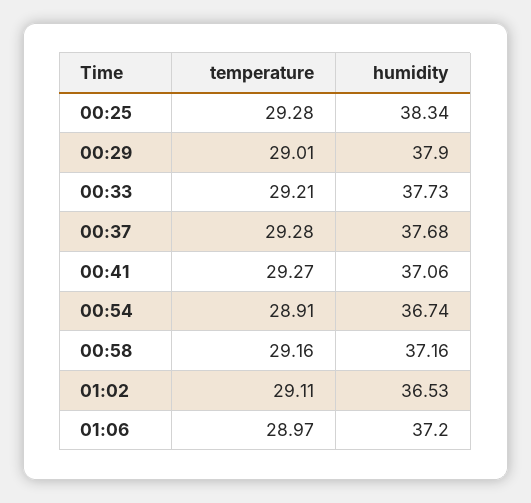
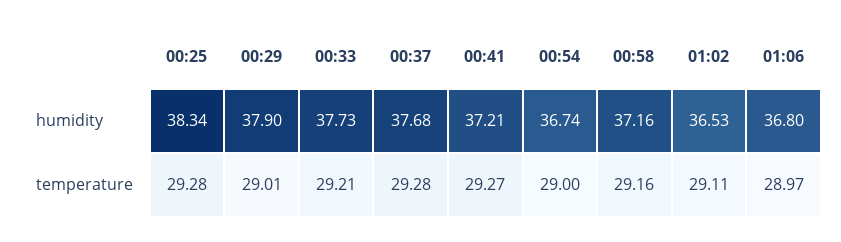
  {
    "temperature": {
      "00:25": 29.28,
      "00:29": 29.01,
      "00:33": 29.21,
      "00:37": 29.28,
      "00:41": 29.27,
-     "00:54": 28.91,
+     "00:54": 29,
      "00:58": 29.16,
      "01:02": 29.11,
      "01:06": 28.97
    },
    "humidity": {
      "00:25": 38.34,
      "00:29": 37.9,
      "00:33": 37.73,
      "00:37": 37.68,
-     "00:41": 37.06,
+     "00:41": 37.21,
      "00:54": 36.74,
      "00:58": 37.16,
      "01:02": 36.53,
-     "01:06": 37.2
+     "01:06": 36.8
    }
  }

